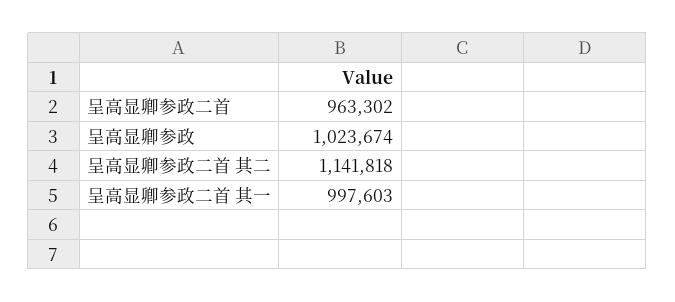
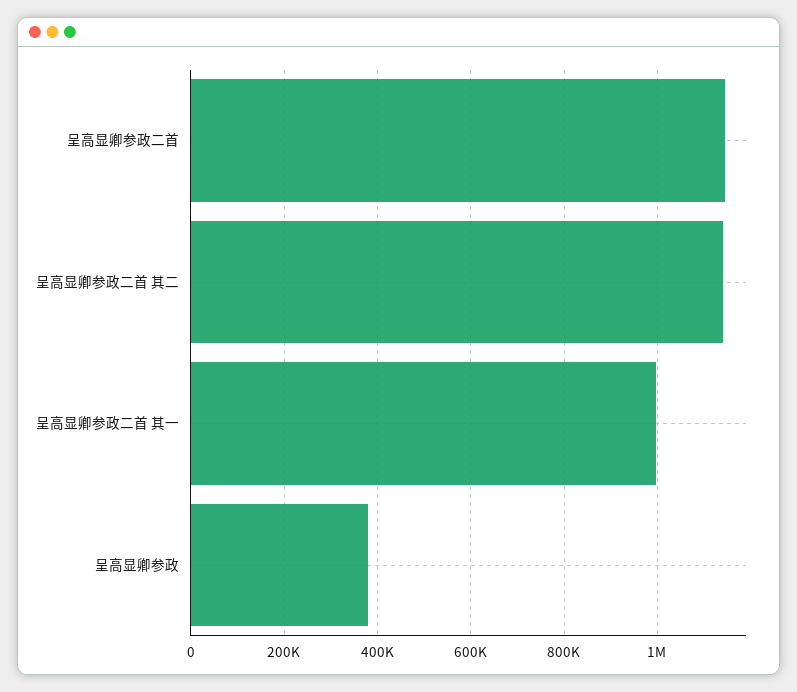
  {
-   "呈高显卿参政二首": 963302,
+   "呈高显卿参政二首": 1140000,
-   "呈高显卿参政": 1023674,
+   "呈高显卿参政": 380000,
    "呈高显卿参政二首 其二": 1141818,
    "呈高显卿参政二首 其一": 997603
  }

